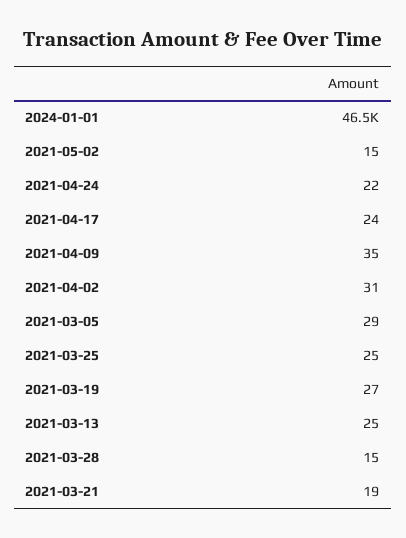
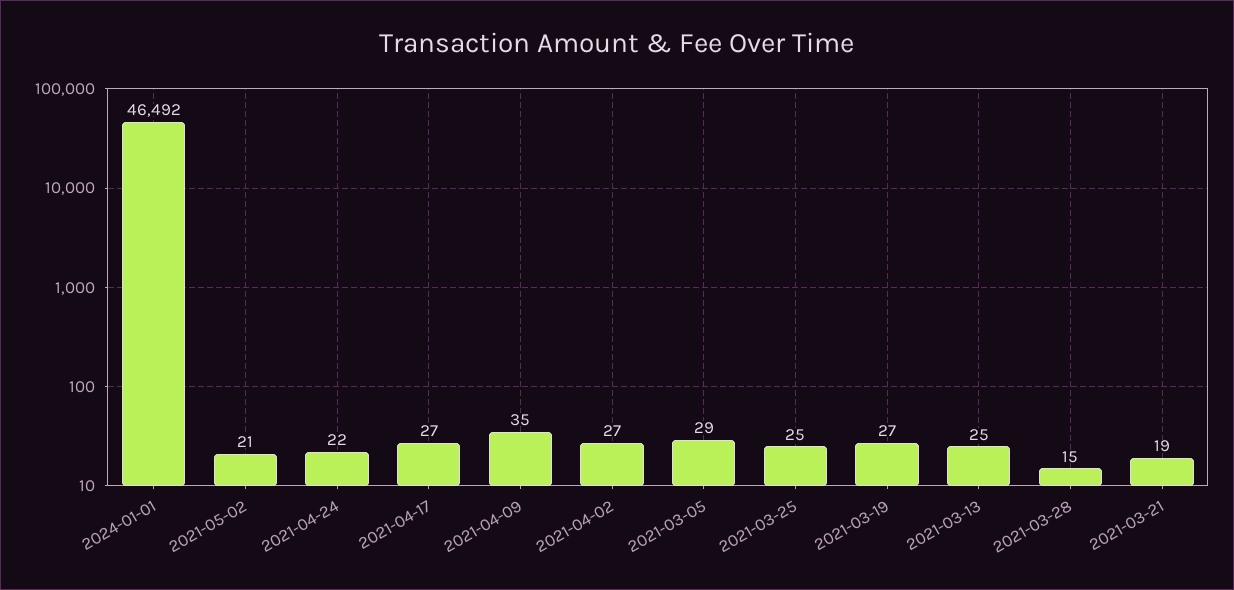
  {
    "2024-01-01": 46492,
-   "2021-05-02": 15,
+   "2021-05-02": 21,
    "2021-04-24": 22,
-   "2021-04-17": 24,
+   "2021-04-17": 27,
    "2021-04-09": 35,
-   "2021-04-02": 31,
+   "2021-04-02": 27,
    "2021-03-05": 29,
    "2021-03-25": 25,
    "2021-03-19": 27,
    "2021-03-13": 25,
    "2021-03-28": 15,
    "2021-03-21": 19
  }

